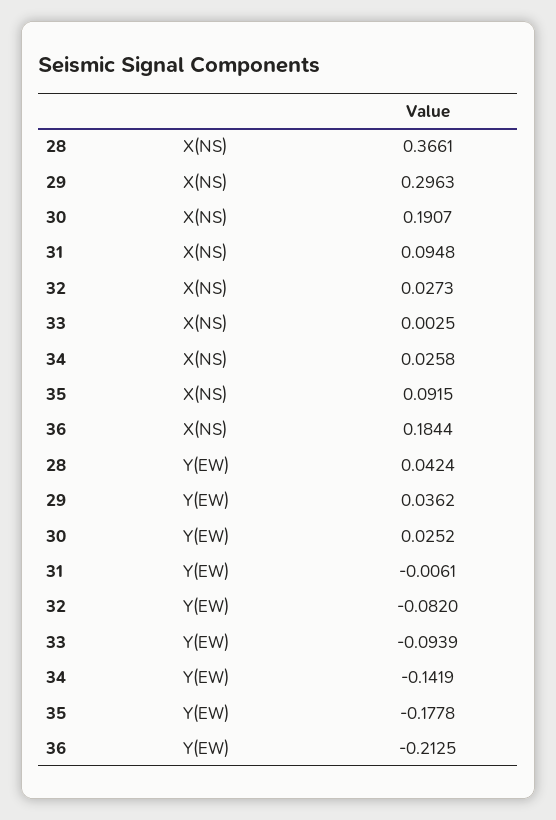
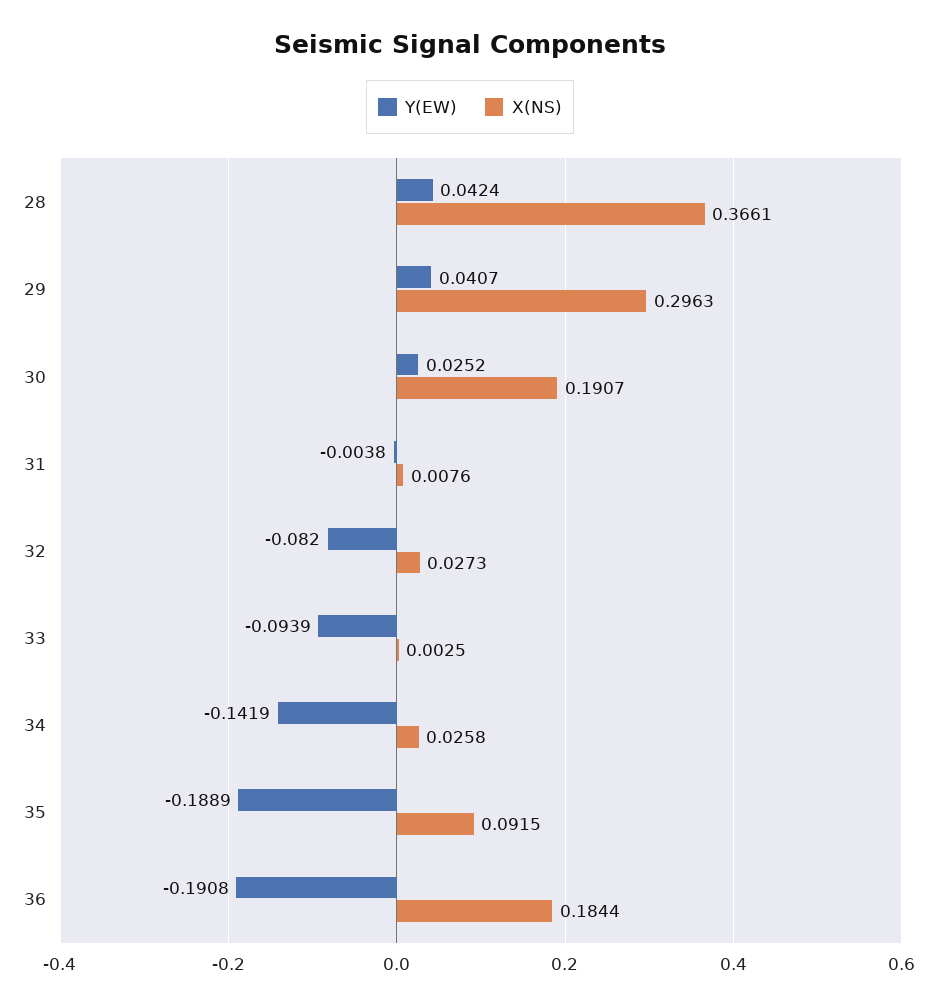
  {
    "X(NS)": {
      "28": 0.3661,
      "29": 0.2963,
      "30": 0.1907,
-     "31": 0.0948,
+     "31": 0.0076,
      "32": 0.0273,
      "33": 0.0025,
      "34": 0.0258,
      "35": 0.0915,
      "36": 0.1844
    },
    "Y(EW)": {
      "28": 0.0424,
-     "29": 0.0362,
+     "29": 0.0407,
      "30": 0.0252,
-     "31": -0.0061,
+     "31": -0.0038,
      "32": -0.082,
      "33": -0.0939,
      "34": -0.1419,
-     "35": -0.1778,
+     "35": -0.1889,
-     "36": -0.2125
+     "36": -0.1908
    }
  }

